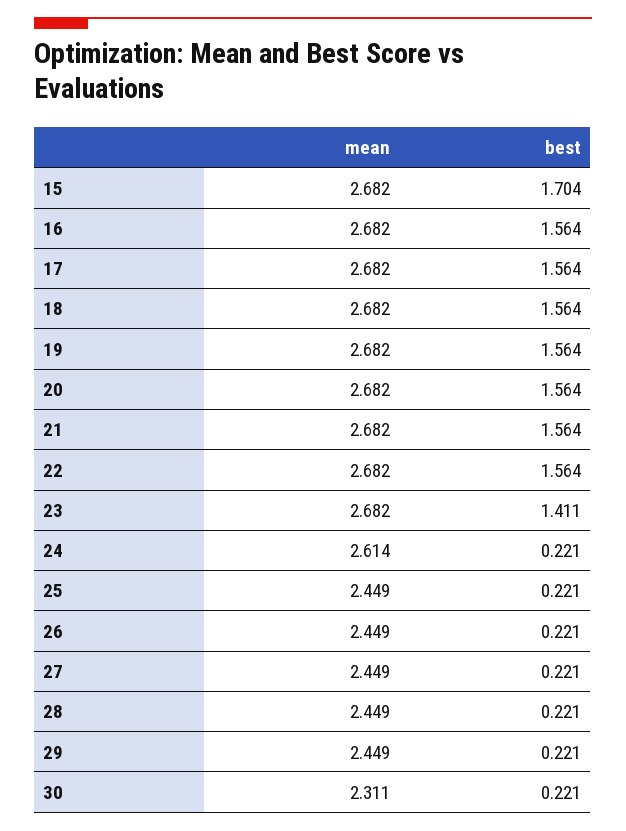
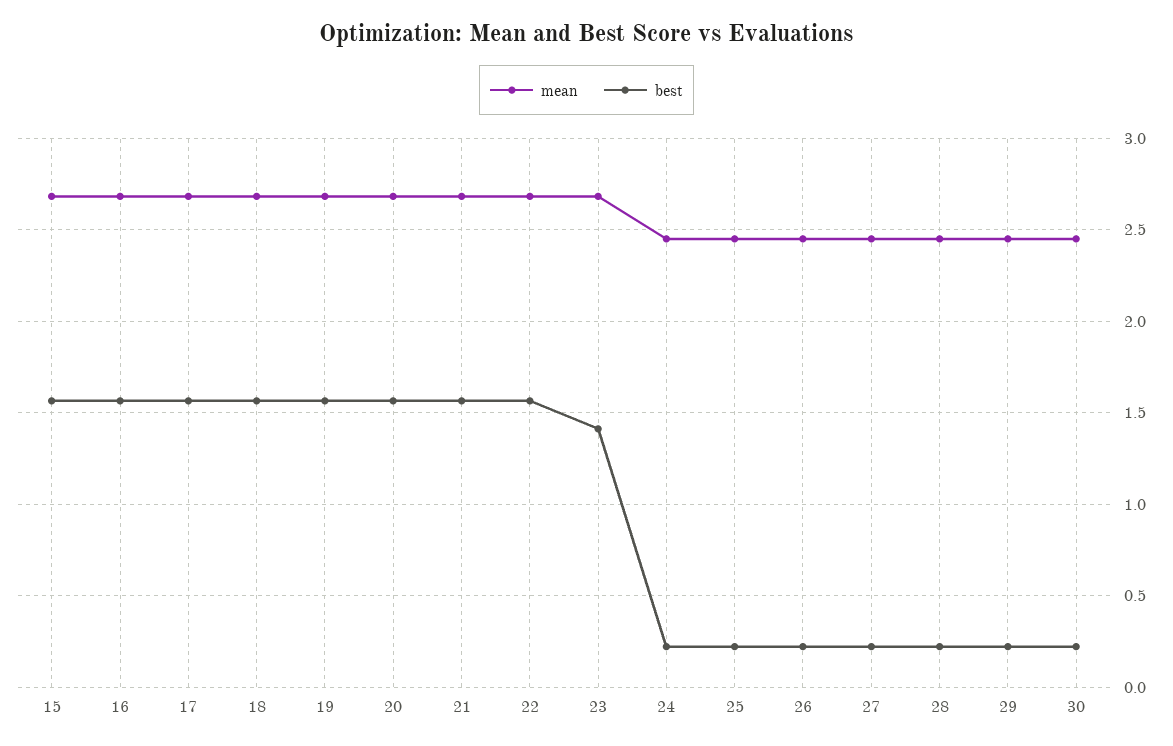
  {
    "mean": {
      "15": 2.682,
      "16": 2.682,
      "17": 2.682,
      "18": 2.682,
      "19": 2.682,
      "20": 2.682,
      "21": 2.682,
      "22": 2.682,
      "23": 2.682,
-     "24": 2.614,
+     "24": 2.45,
      "25": 2.449,
      "26": 2.449,
      "27": 2.449,
      "28": 2.449,
      "29": 2.449,
-     "30": 2.311
+     "30": 2.45
    },
    "best": {
-     "15": 1.704,
+     "15": 1.55,
      "16": 1.564,
      "17": 1.564,
      "18": 1.564,
      "19": 1.564,
      "20": 1.564,
      "21": 1.564,
      "22": 1.564,
      "23": 1.411,
      "24": 0.221,
      "25": 0.221,
      "26": 0.221,
      "27": 0.221,
      "28": 0.221,
      "29": 0.221,
      "30": 0.221
    }
  }

